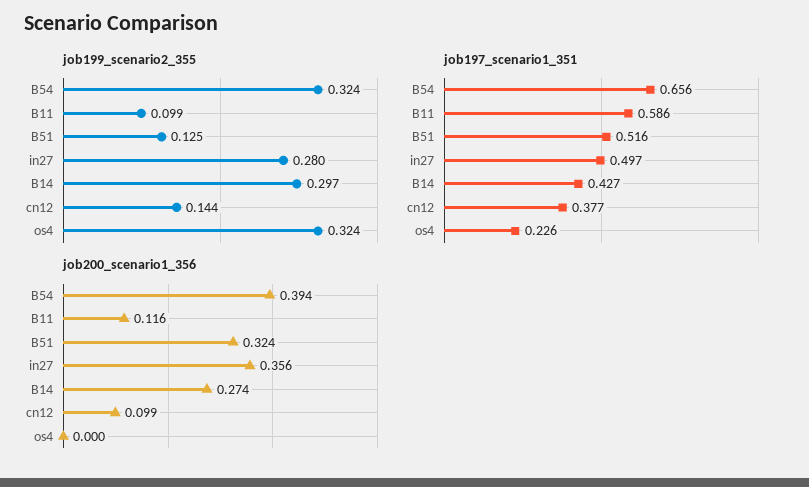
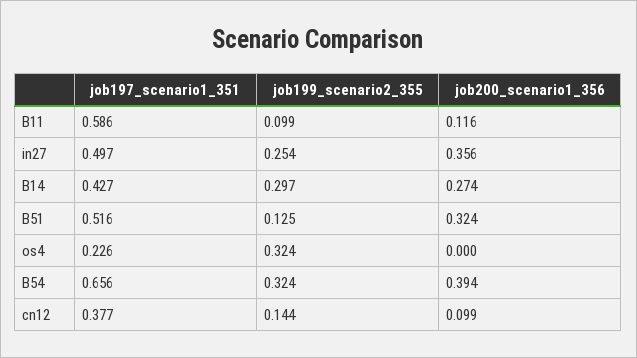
  {
    "job199_scenario2_355": {
      "B54": 0.324,
      "B11": 0.099,
      "B51": 0.125,
-     "in27": 0.28,
+     "in27": 0.254,
      "B14": 0.297,
      "cn12": 0.144,
      "os4": 0.324
    },
    "job197_scenario1_351": {
      "B54": 0.656,
      "B11": 0.586,
      "B51": 0.516,
      "in27": 0.497,
      "B14": 0.427,
      "cn12": 0.377,
      "os4": 0.226
    },
    "job200_scenario1_356": {
      "B54": 0.394,
      "B11": 0.116,
      "B51": 0.324,
      "in27": 0.356,
      "B14": 0.274,
      "cn12": 0.099,
      "os4": 0
    }
  }

